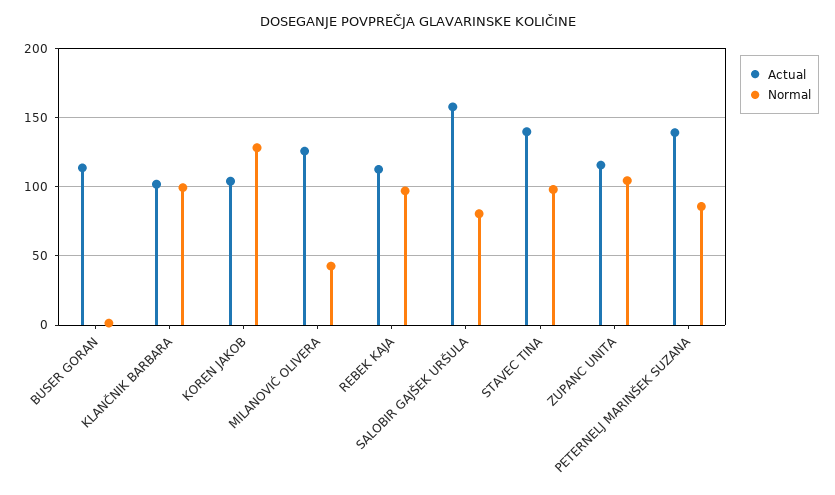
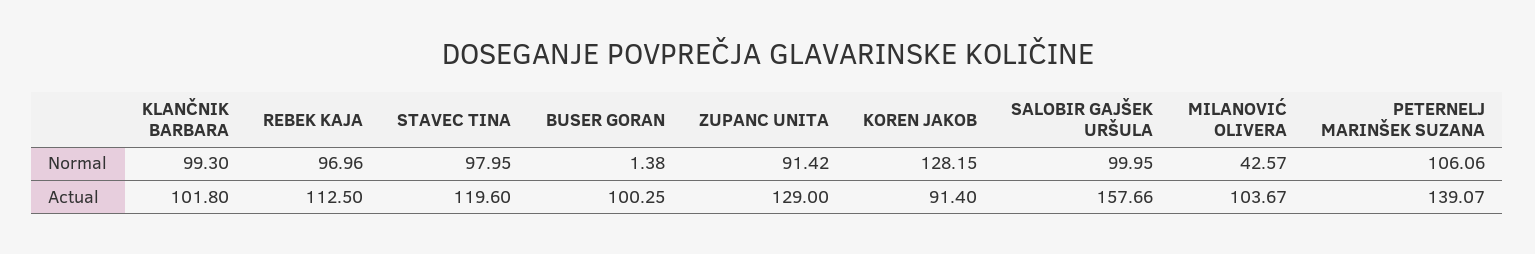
  {
    "Actual": {
-     "BUSER GORAN": 115,
+     "BUSER GORAN": 100.25,
      "KLANČNIK BARBARA": 101.8,
-     "KOREN JAKOB": 105,
+     "KOREN JAKOB": 91.4,
-     "MILANOVIĆ OLIVERA": 125,
+     "MILANOVIĆ OLIVERA": 103.67,
      "REBEK KAJA": 112.5,
      "SALOBIR GAJŠEK URŠULA": 157.66,
-     "STAVEC TINA": 140,
+     "STAVEC TINA": 119.6,
-     "ZUPANC UNITA": 115,
+     "ZUPANC UNITA": 129,
      "PETERNELJ MARINŠEK SUZANA": 139.07
    },
    "Normal": {
      "BUSER GORAN": 1.38,
      "KLANČNIK BARBARA": 99.3,
      "KOREN JAKOB": 128.15,
      "MILANOVIĆ OLIVERA": 42.57,
      "REBEK KAJA": 96.96,
-     "SALOBIR GAJŠEK URŠULA": 80,
+     "SALOBIR GAJŠEK URŠULA": 99.95,
      "STAVEC TINA": 97.95,
-     "ZUPANC UNITA": 105,
+     "ZUPANC UNITA": 91.42,
-     "PETERNELJ MARINŠEK SUZANA": 85
+     "PETERNELJ MARINŠEK SUZANA": 106.06
    }
  }

